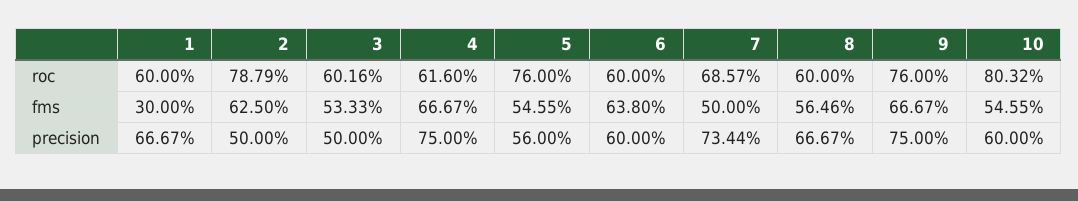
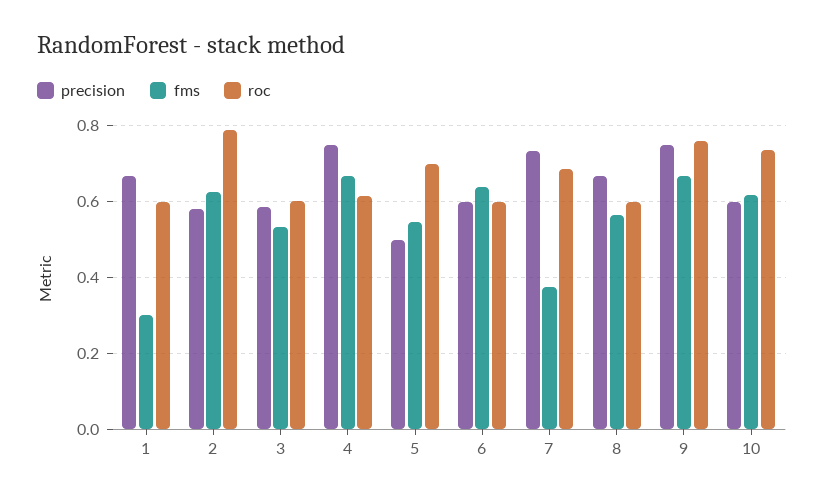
  {
    "roc": {
      "1": 0.6,
      "2": 0.7879,
      "3": 0.6016,
      "4": 0.616,
-     "5": 0.76,
+     "5": 0.7,
      "6": 0.6,
      "7": 0.6857,
      "8": 0.6,
      "9": 0.76,
-     "10": 0.8032
+     "10": 0.74
    },
    "fms": {
      "1": 0.3,
      "2": 0.625,
      "3": 0.5333,
      "4": 0.6667,
      "5": 0.5455,
      "6": 0.638,
-     "7": 0.5,
+     "7": 0.38,
      "8": 0.5646,
      "9": 0.6667,
-     "10": 0.5455
+     "10": 0.62
    },
    "precision": {
      "1": 0.6667,
-     "2": 0.5,
+     "2": 0.58,
-     "3": 0.5,
+     "3": 0.58,
      "4": 0.75,
-     "5": 0.56,
+     "5": 0.5,
      "6": 0.6,
      "7": 0.7344,
      "8": 0.6667,
      "9": 0.75,
      "10": 0.6
    }
  }

